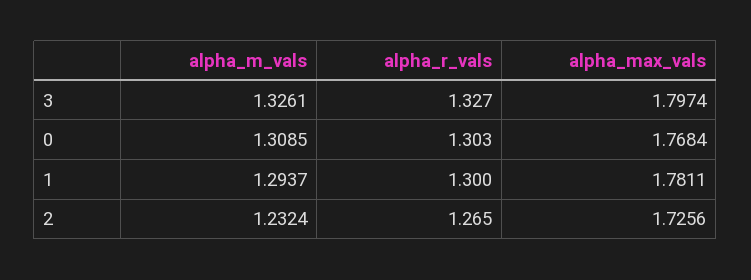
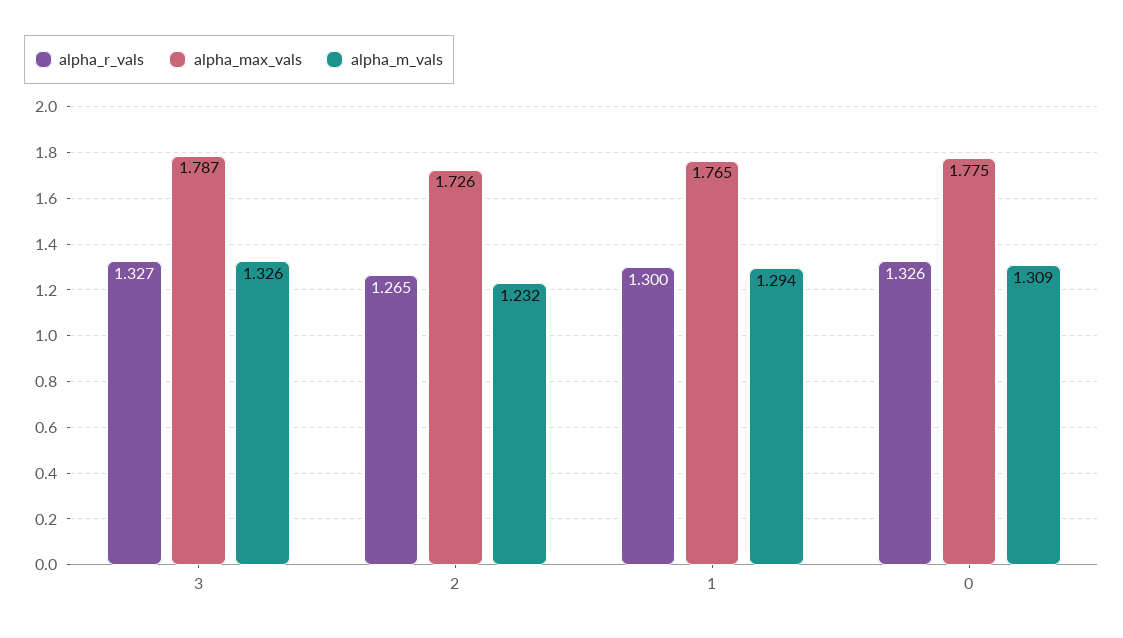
  {
    "alpha_m_vals": {
      "3": 1.3261,
      "0": 1.3085,
      "1": 1.2937,
      "2": 1.2324
    },
    "alpha_r_vals": {
      "3": 1.327,
-     "0": 1.303,
+     "0": 1.326,
      "1": 1.3,
      "2": 1.265
    },
    "alpha_max_vals": {
-     "3": 1.7974,
+     "3": 1.787,
-     "0": 1.7684,
+     "0": 1.775,
-     "1": 1.7811,
+     "1": 1.765,
      "2": 1.7256
    }
  }

